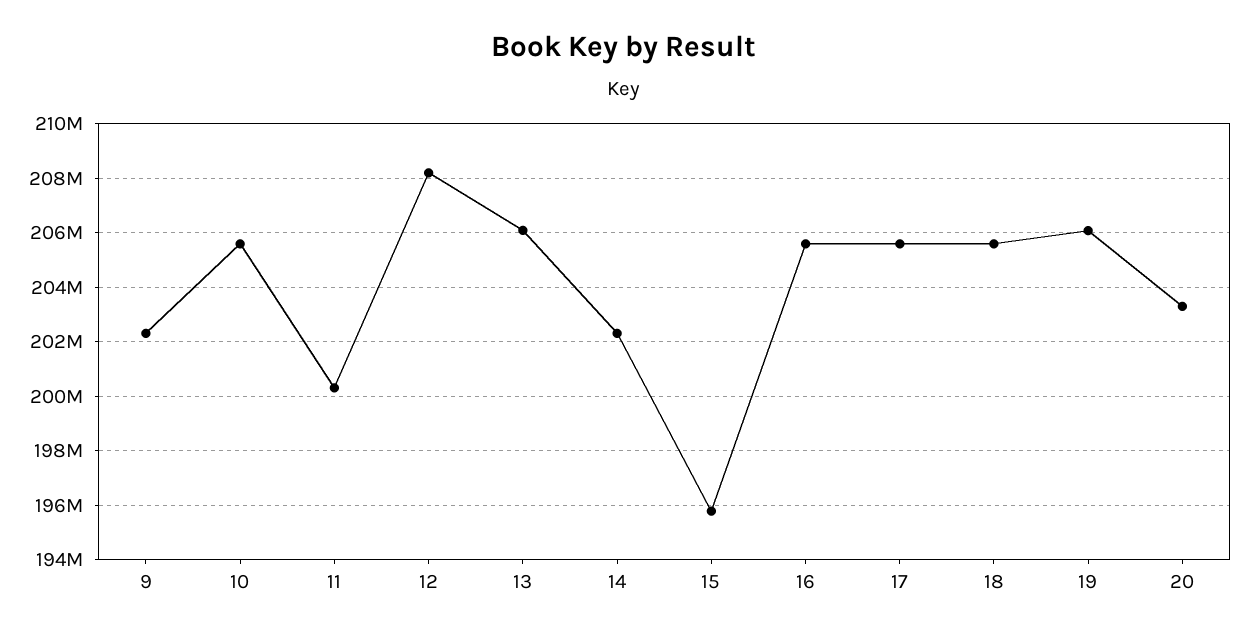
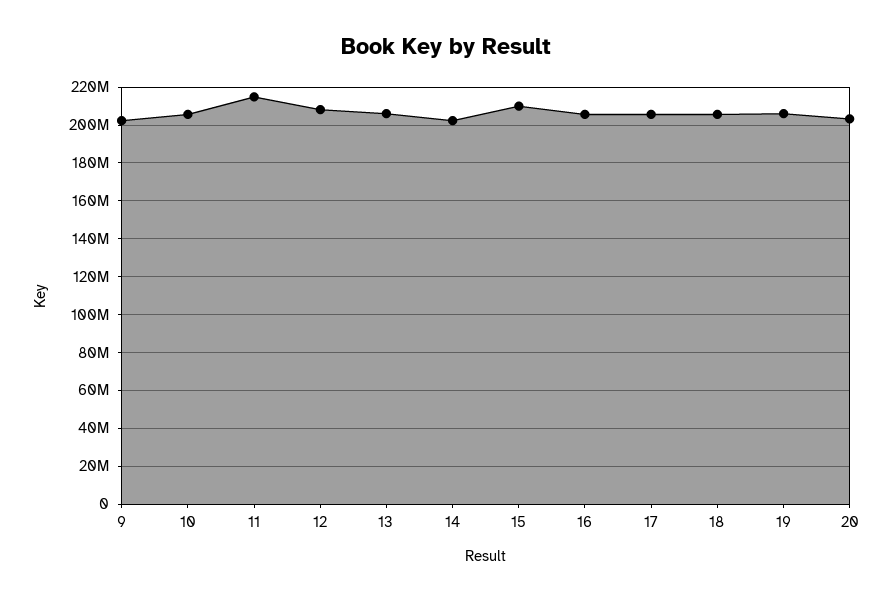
  {
    "9": 202250000,
    "10": 205500000,
-   "11": 200250000,
+   "11": 215000000,
    "12": 208250000,
    "13": 206000000,
    "14": 202250000,
-   "15": 195750000,
+   "15": 210000000,
    "16": 205500000,
    "17": 205500000,
    "18": 205500000,
    "19": 206000000,
    "20": 203250000
  }

